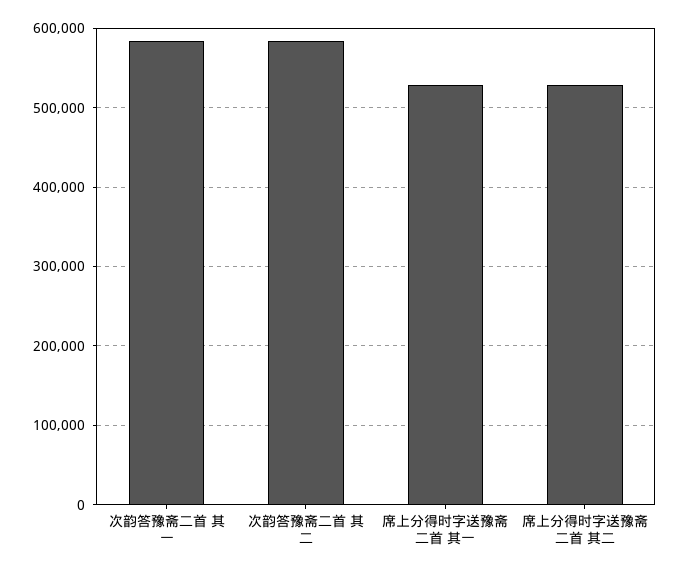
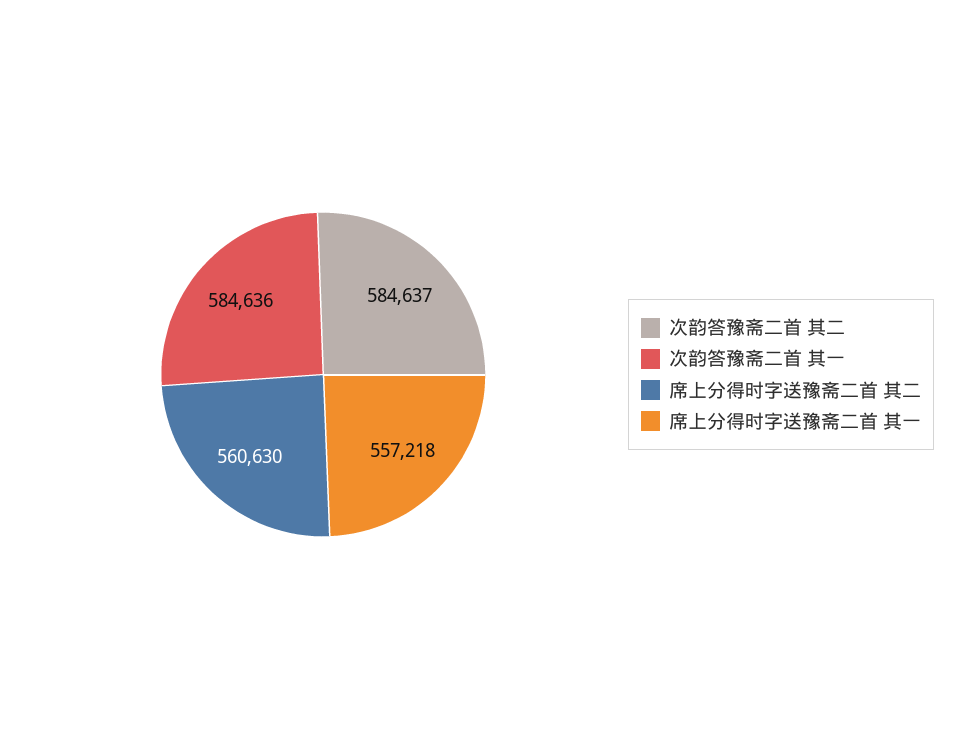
  {
    "次韵答豫斋二首 其一": 584636,
    "次韵答豫斋二首 其二": 584637,
-   "席上分得时字送豫斋二首 其一": 530000,
+   "席上分得时字送豫斋二首 其一": 557218,
-   "席上分得时字送豫斋二首 其二": 530000
+   "席上分得时字送豫斋二首 其二": 560630
  }

